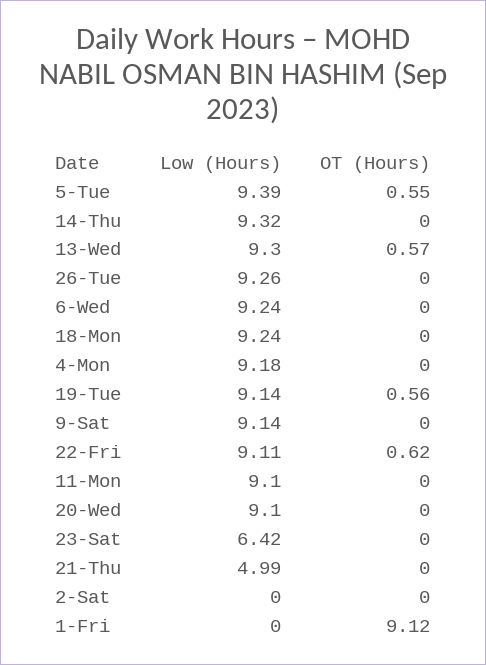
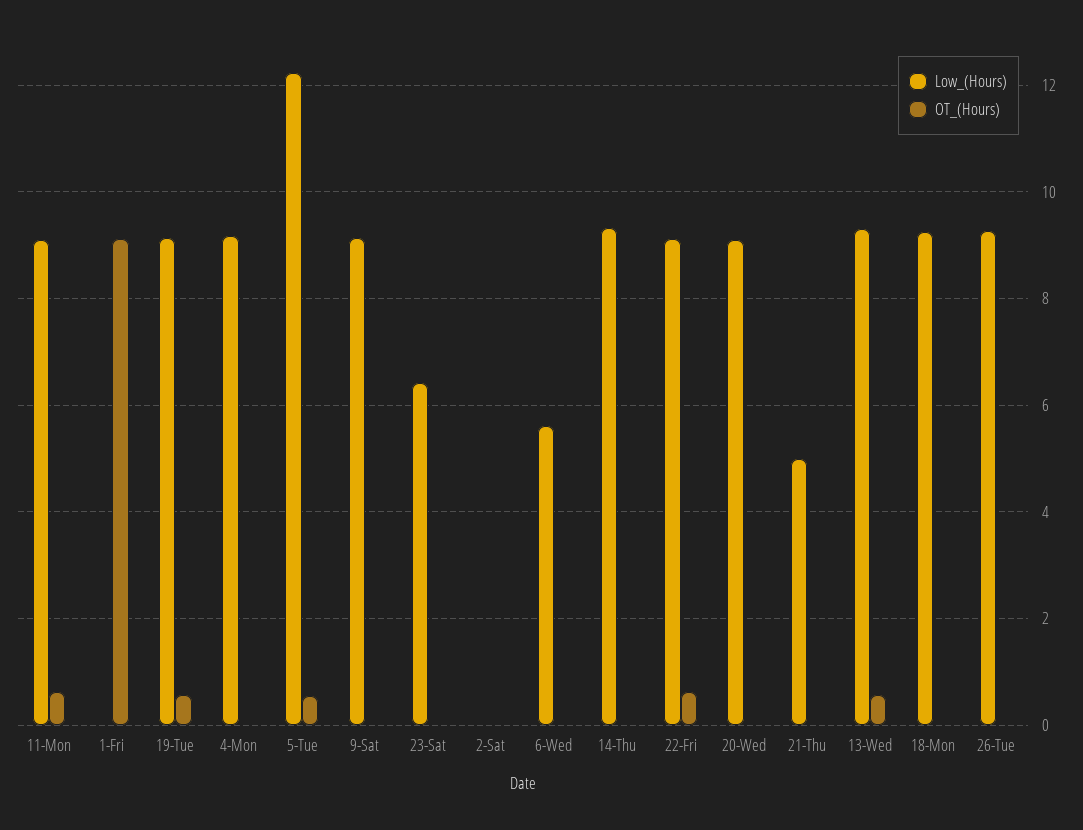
  {
    "Low (Hours)": {
-     "5-Tue": 9.39,
+     "5-Tue": 12.2,
      "14-Thu": 9.32,
      "13-Wed": 9.3,
      "26-Tue": 9.26,
-     "6-Wed": 9.24,
+     "6-Wed": 5.6,
      "18-Mon": 9.24,
      "4-Mon": 9.18,
      "19-Tue": 9.14,
      "9-Sat": 9.14,
      "22-Fri": 9.11,
      "11-Mon": 9.1,
      "20-Wed": 9.1,
      "23-Sat": 6.42,
      "21-Thu": 4.99,
      "2-Sat": 0,
      "1-Fri": 0
    },
    "OT (Hours)": {
      "5-Tue": 0.55,
      "14-Thu": 0,
      "13-Wed": 0.57,
      "26-Tue": 0,
      "6-Wed": 0,
      "18-Mon": 0,
      "4-Mon": 0,
      "19-Tue": 0.56,
      "9-Sat": 0,
      "22-Fri": 0.62,
-     "11-Mon": 0,
+     "11-Mon": 0.6,
      "20-Wed": 0,
      "23-Sat": 0,
      "21-Thu": 0,
      "2-Sat": 0,
      "1-Fri": 9.12
    }
  }

